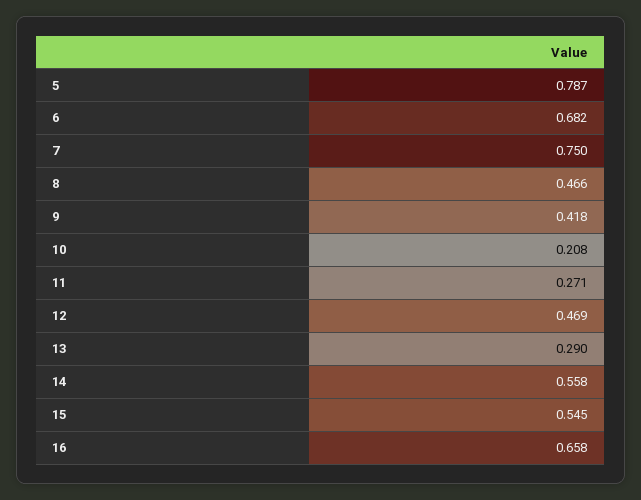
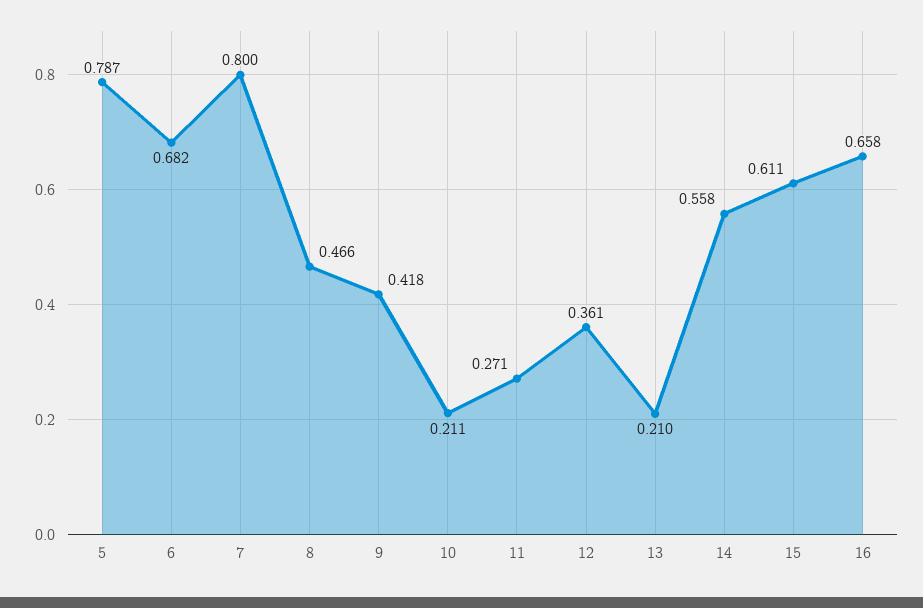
  {
    "5": 0.787,
    "6": 0.682,
-   "7": 0.75,
+   "7": 0.8,
    "8": 0.466,
    "9": 0.418,
-   "10": 0.208,
+   "10": 0.211,
    "11": 0.271,
-   "12": 0.469,
+   "12": 0.361,
-   "13": 0.29,
+   "13": 0.21,
    "14": 0.558,
-   "15": 0.545,
+   "15": 0.611,
    "16": 0.658
  }

